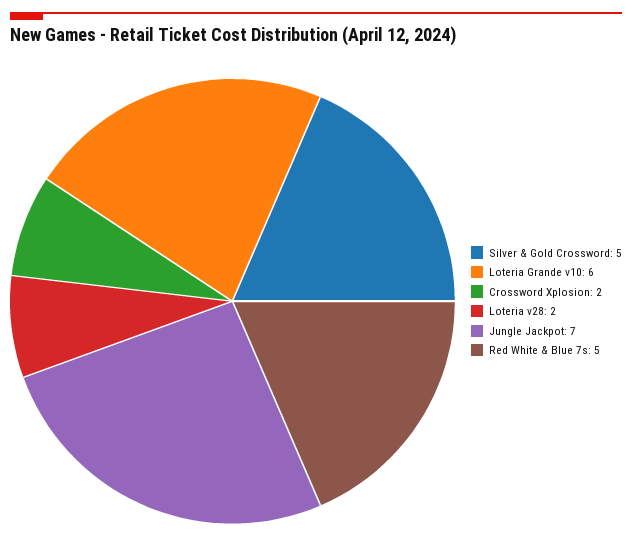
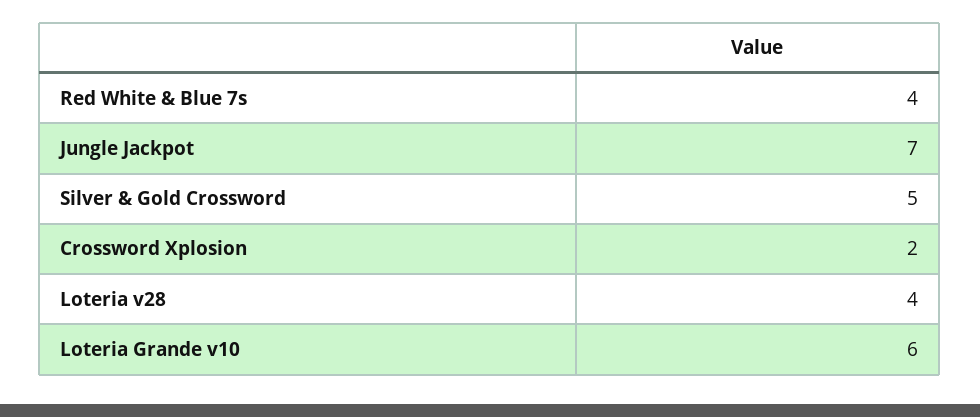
  {
    "Silver & Gold Crossword": 5,
    "Loteria Grande v10": 6,
    "Crossword Xplosion": 2,
-   "Loteria v28": 2,
+   "Loteria v28": 4,
    "Jungle Jackpot": 7,
-   "Red White & Blue 7s": 5
+   "Red White & Blue 7s": 4
  }

